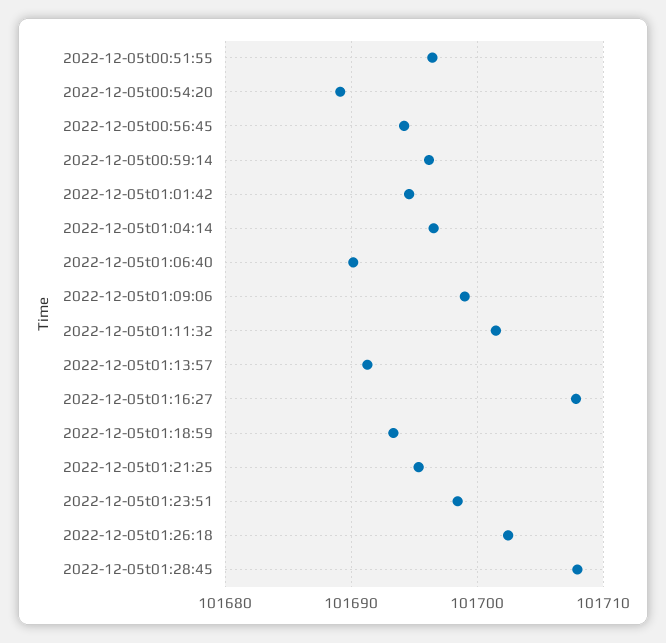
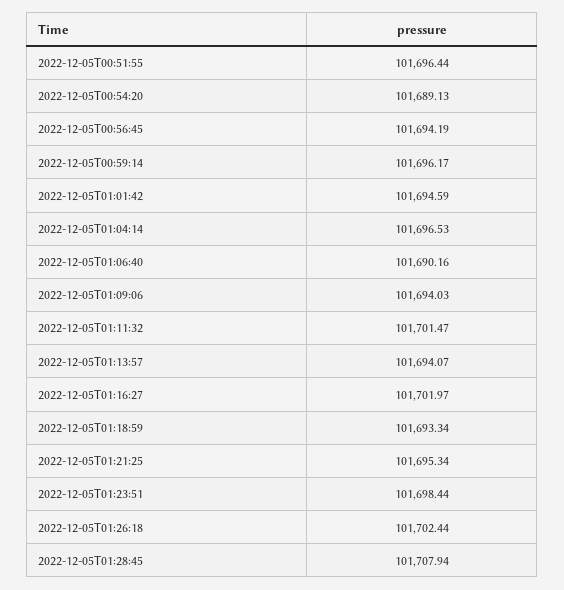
  {
    "2022-12-05t00:51:55": 101696.44,
    "2022-12-05t00:54:20": 101689.13,
    "2022-12-05t00:56:45": 101694.19,
    "2022-12-05t00:59:14": 101696.17,
    "2022-12-05t01:01:42": 101694.59,
    "2022-12-05t01:04:14": 101696.53,
    "2022-12-05t01:06:40": 101690.16,
-   "2022-12-05t01:09:06": 101699,
+   "2022-12-05t01:09:06": 101694.03,
    "2022-12-05t01:11:32": 101701.47,
-   "2022-12-05t01:13:57": 101691,
+   "2022-12-05t01:13:57": 101694.07,
-   "2022-12-05t01:16:27": 101708,
+   "2022-12-05t01:16:27": 101701.97,
    "2022-12-05t01:18:59": 101693.34,
    "2022-12-05t01:21:25": 101695.34,
    "2022-12-05t01:23:51": 101698.44,
    "2022-12-05t01:26:18": 101702.44,
    "2022-12-05t01:28:45": 101707.94
  }

